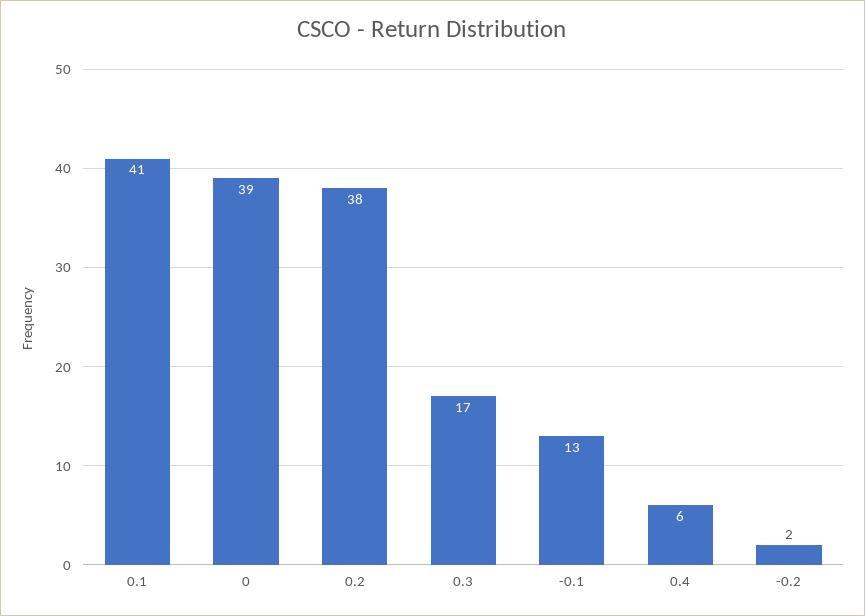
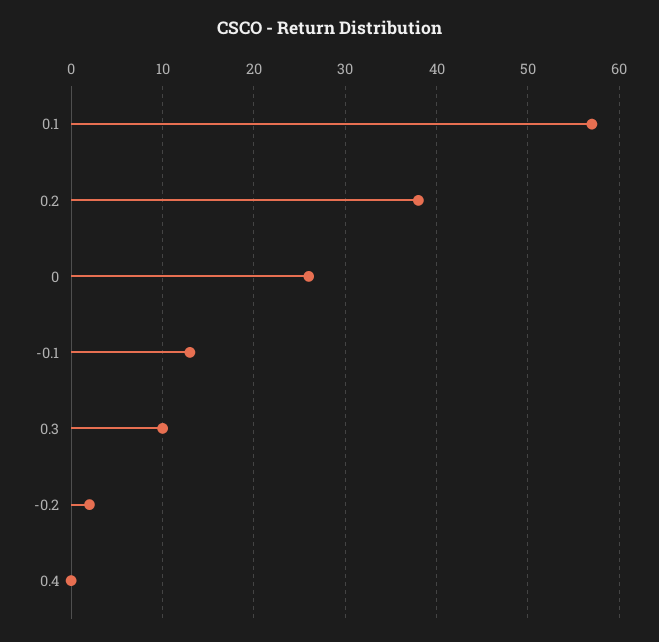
  {
-   "0.1": 41,
+   "0.1": 57,
-   "0": 39,
+   "0": 26,
    "0.2": 38,
-   "0.3": 17,
+   "0.3": 10,
    "-0.1": 13,
-   "0.4": 6,
+   "0.4": 0,
    "-0.2": 2
  }

